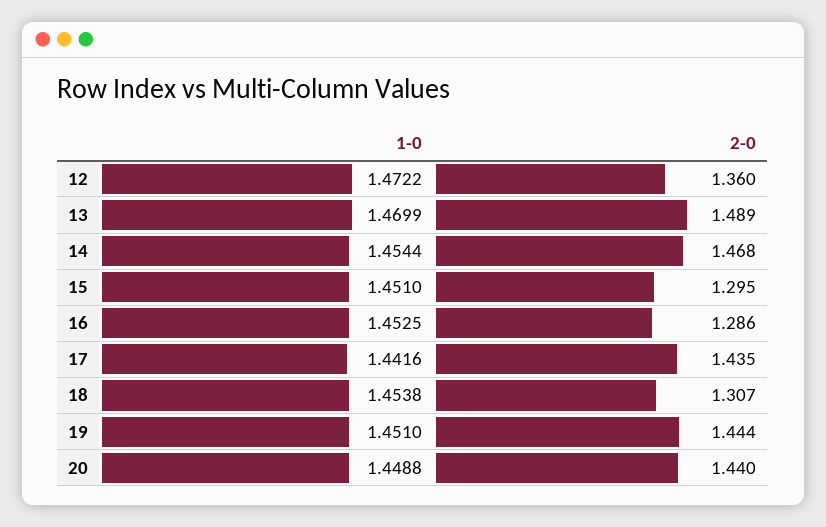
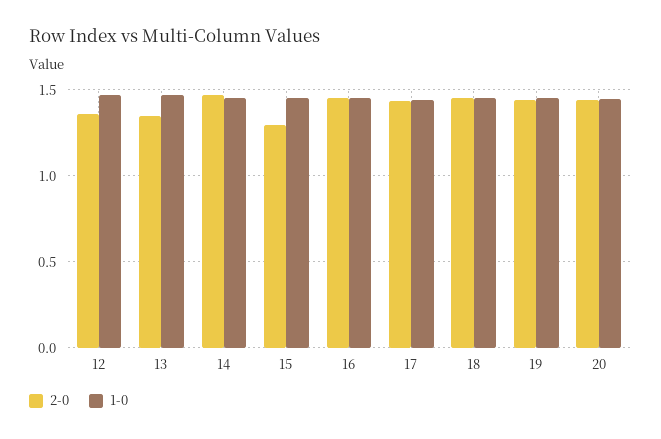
  {
    "1-0": {
      "12": 1.4722,
      "13": 1.4699,
      "14": 1.4544,
      "15": 1.451,
      "16": 1.4525,
      "17": 1.4416,
      "18": 1.4538,
      "19": 1.451,
      "20": 1.4488
    },
    "2-0": {
      "12": 1.36,
-     "13": 1.489,
+     "13": 1.35,
      "14": 1.468,
      "15": 1.295,
-     "16": 1.286,
+     "16": 1.45,
      "17": 1.435,
-     "18": 1.307,
+     "18": 1.45,
      "19": 1.444,
      "20": 1.44
    }
  }

